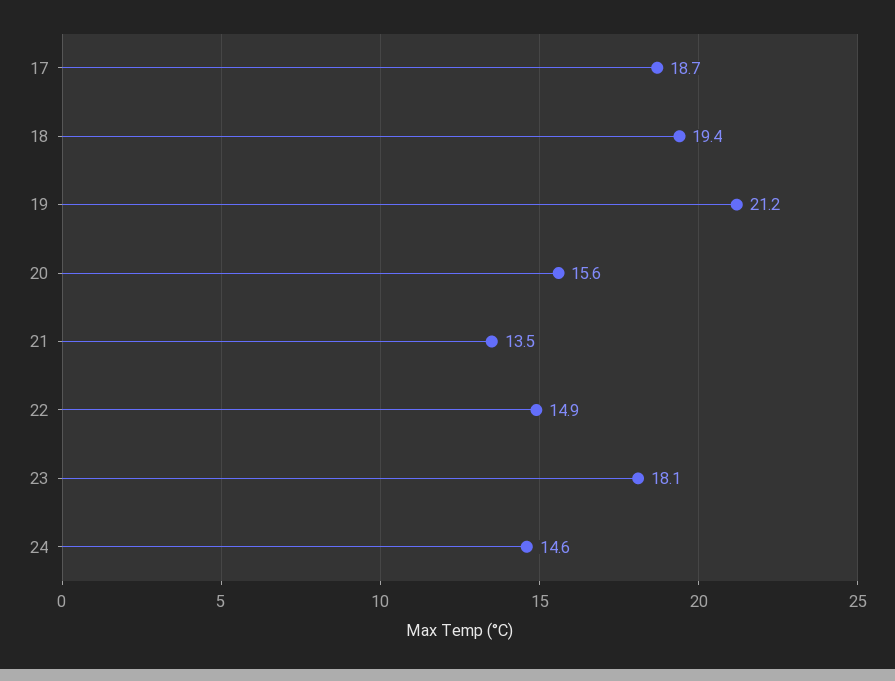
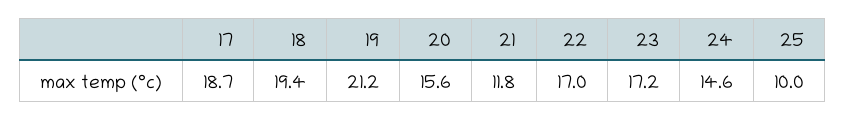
  {
    "17": 18.7,
    "18": 19.4,
    "19": 21.2,
    "20": 15.6,
-   "21": 13.5,
+   "21": 11.8,
-   "22": 14.9,
+   "22": 17,
-   "23": 18.1,
+   "23": 17.2,
-   "24": 14.6
+   "24": 14.6,
+   "25": 10
  }

